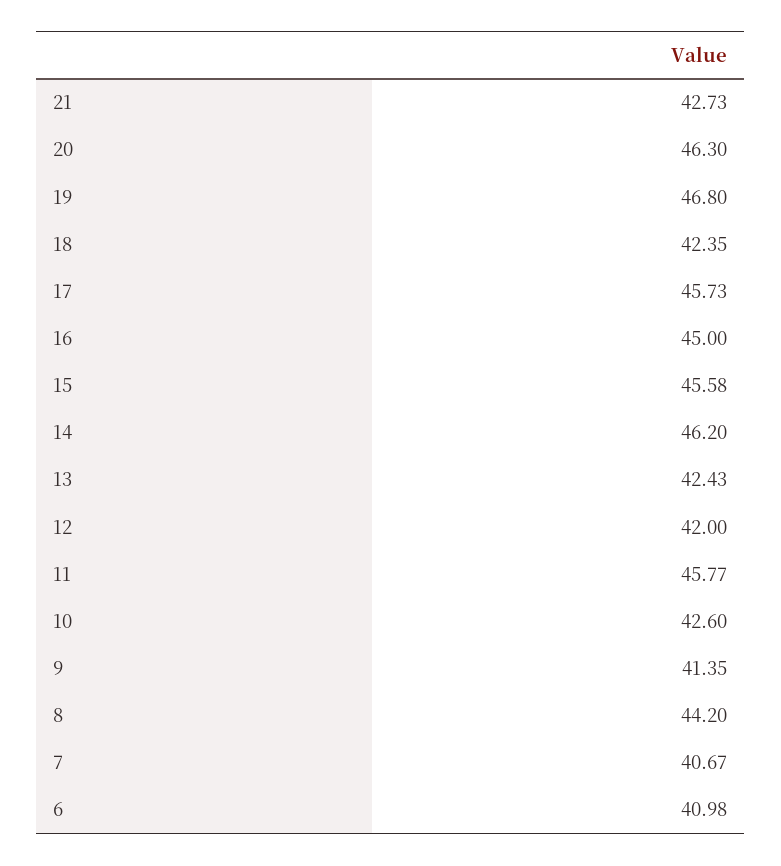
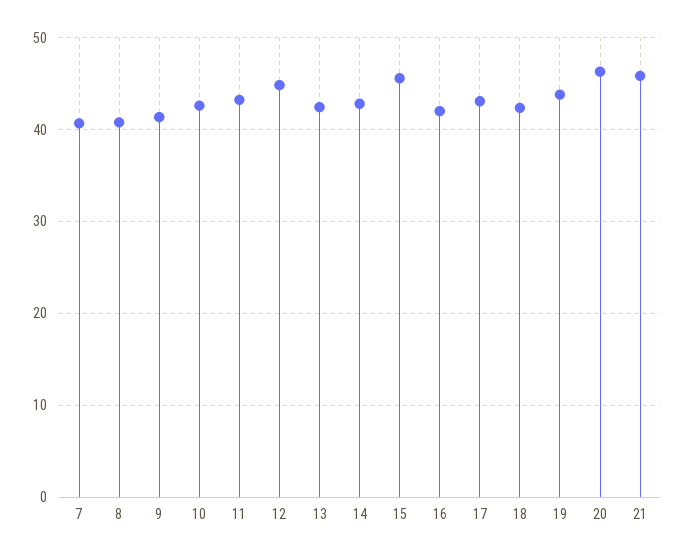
  {
-   "21": 42.73,
+   "21": 46,
    "20": 46.3,
-   "19": 46.8,
+   "19": 44,
    "18": 42.35,
-   "17": 45.73,
+   "17": 43,
-   "16": 45,
+   "16": 42,
    "15": 45.58,
-   "14": 46.2,
+   "14": 43,
    "13": 42.43,
-   "12": 42,
+   "12": 45,
-   "11": 45.77,
+   "11": 43,
    "10": 42.6,
    "9": 41.35,
-   "8": 44.2,
+   "8": 41,
-   "7": 40.67,
+   "7": 40.67
-   "6": 40.98
  }

